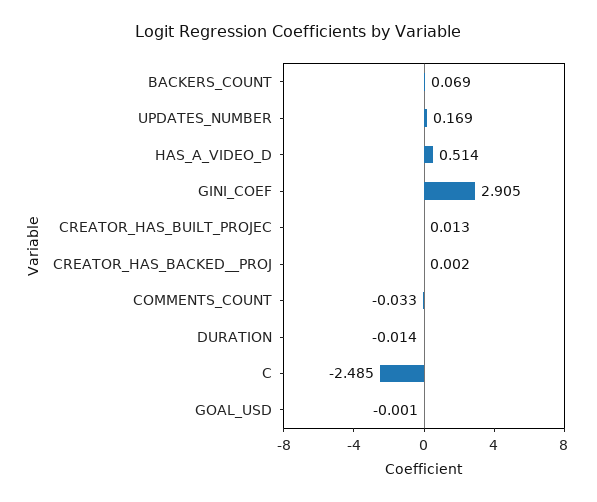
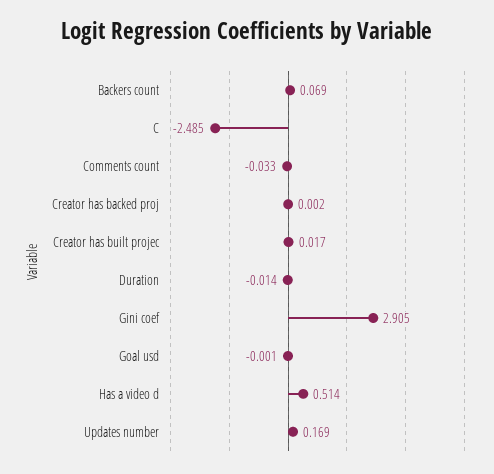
  {
    "BACKERS_COUNT": 0.069,
    "UPDATES_NUMBER": 0.169,
    "HAS_A_VIDEO_D": 0.514,
    "GINI_COEF": 2.905,
-   "CREATOR_HAS_BUILT_PROJEC": 0.013,
+   "CREATOR_HAS_BUILT_PROJEC": 0.017,
    "CREATOR_HAS_BACKED__PROJ": 0.002,
    "COMMENTS_COUNT": -0.033,
    "DURATION": -0.014,
    "C": -2.485,
    "GOAL_USD": -0.001
  }

